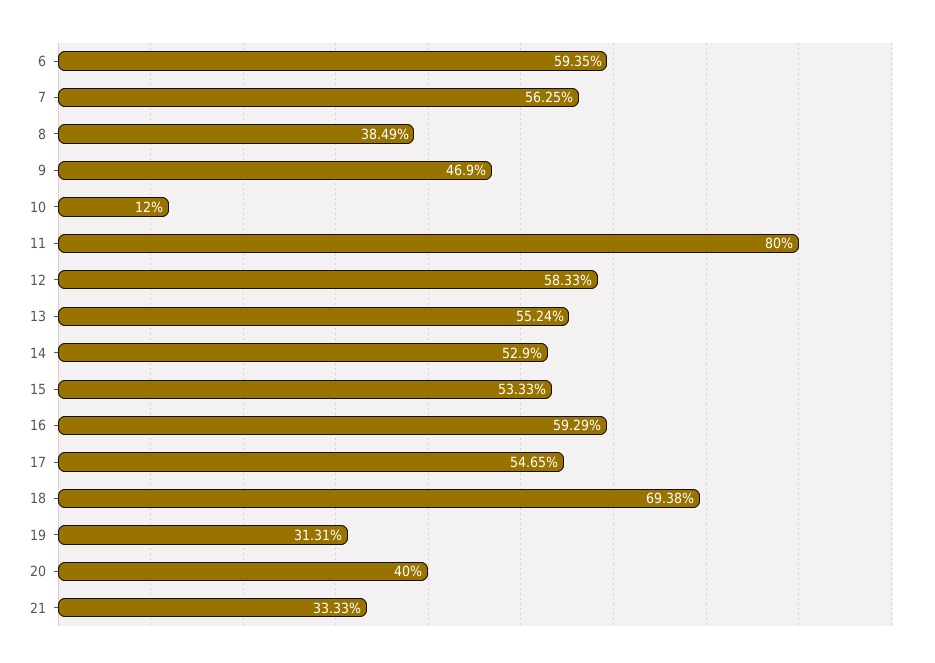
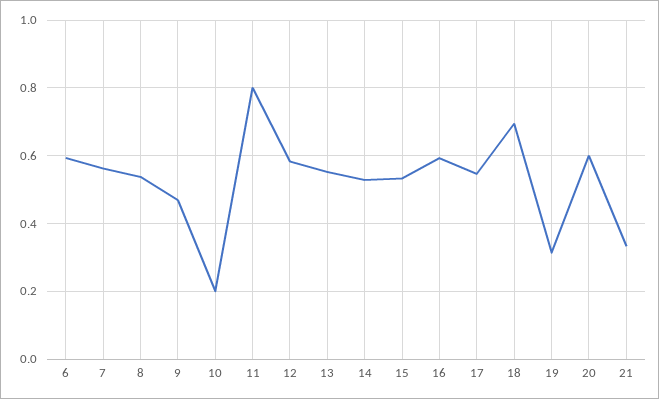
  {
    "6": 0.5935,
    "7": 0.5625,
-   "8": 0.3849,
+   "8": 0.54,
    "9": 0.469,
-   "10": 0.12,
+   "10": 0.2,
    "11": 0.8,
    "12": 0.5833,
    "13": 0.5524,
    "14": 0.529,
    "15": 0.5333,
    "16": 0.5929,
    "17": 0.5465,
    "18": 0.6938,
    "19": 0.3131,
-   "20": 0.4,
+   "20": 0.6,
    "21": 0.3333
  }

